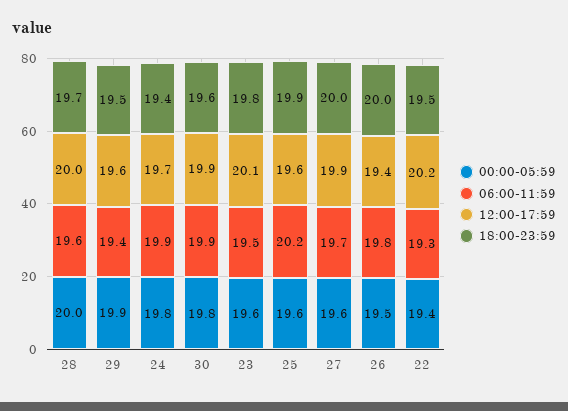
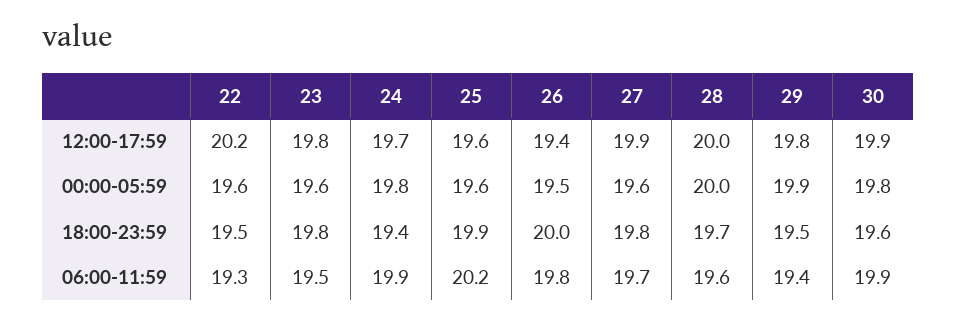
  {
    "00:00-05:59": {
      "28": 20,
      "29": 19.9,
      "24": 19.8,
      "30": 19.8,
      "23": 19.6,
      "25": 19.6,
      "27": 19.6,
      "26": 19.5,
-     "22": 19.4
+     "22": 19.6
    },
    "06:00-11:59": {
      "28": 19.6,
      "29": 19.4,
      "24": 19.9,
      "30": 19.9,
      "23": 19.5,
      "25": 20.2,
      "27": 19.7,
      "26": 19.8,
      "22": 19.3
    },
    "12:00-17:59": {
      "28": 20,
-     "29": 19.6,
+     "29": 19.8,
      "24": 19.7,
      "30": 19.9,
-     "23": 20.1,
+     "23": 19.8,
      "25": 19.6,
      "27": 19.9,
      "26": 19.4,
      "22": 20.2
    },
    "18:00-23:59": {
      "28": 19.7,
      "29": 19.5,
      "24": 19.4,
      "30": 19.6,
      "23": 19.8,
      "25": 19.9,
-     "27": 20,
+     "27": 19.8,
      "26": 20,
      "22": 19.5
    }
  }

